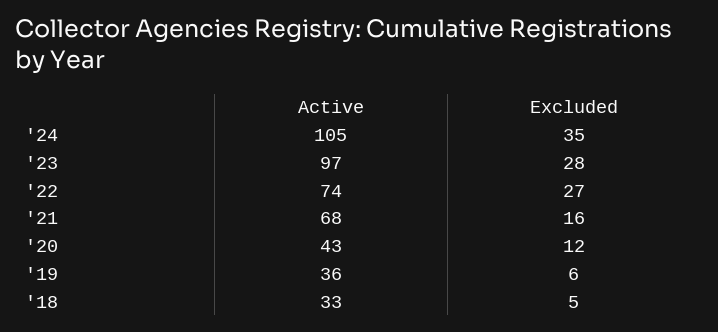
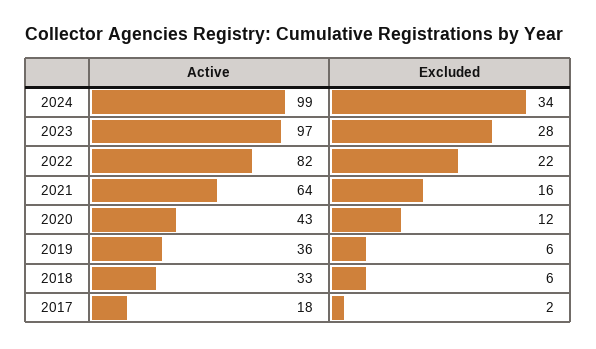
  {
    "Active": {
-     "'24": 105,
+     "'24": 99,
      "'23": 97,
-     "'22": 74,
+     "'22": 82,
-     "'21": 68,
+     "'21": 64,
      "'20": 43,
      "'19": 36,
-     "'18": 33
+     "'18": 33,
+     "2017": 18
    },
    "Excluded": {
-     "'24": 35,
+     "'24": 34,
      "'23": 28,
-     "'22": 27,
+     "'22": 22,
      "'21": 16,
      "'20": 12,
      "'19": 6,
-     "'18": 5
+     "'18": 6,
+     "2017": 2
    }
  }

